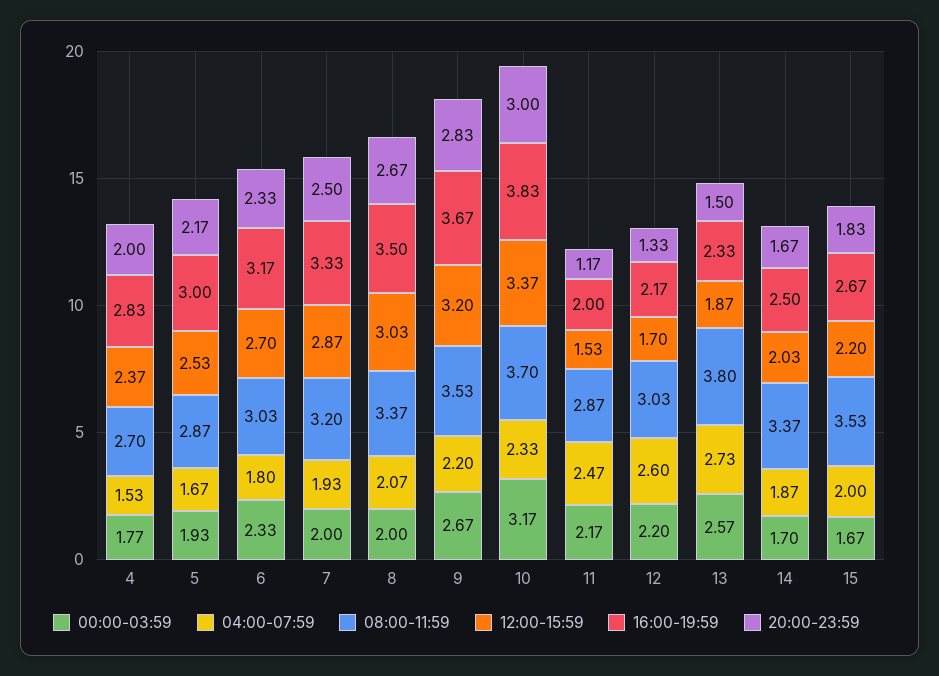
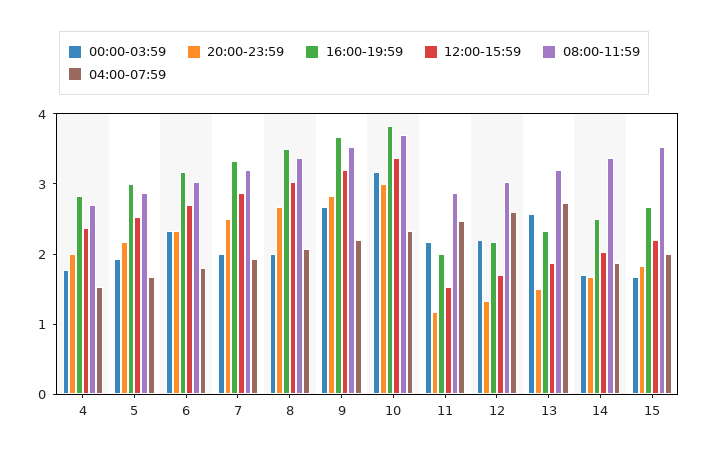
  {
    "00:00-03:59": {
      "4": 1.77,
      "5": 1.93,
      "6": 2.33,
      "7": 2,
      "8": 2,
      "9": 2.67,
      "10": 3.17,
      "11": 2.17,
      "12": 2.2,
      "13": 2.57,
      "14": 1.7,
      "15": 1.67
    },
    "04:00-07:59": {
      "4": 1.53,
      "5": 1.67,
      "6": 1.8,
      "7": 1.93,
      "8": 2.07,
      "9": 2.2,
      "10": 2.33,
      "11": 2.47,
      "12": 2.6,
      "13": 2.73,
      "14": 1.87,
      "15": 2
    },
    "08:00-11:59": {
      "4": 2.7,
      "5": 2.87,
      "6": 3.03,
      "7": 3.2,
      "8": 3.37,
      "9": 3.53,
      "10": 3.7,
      "11": 2.87,
      "12": 3.03,
-     "13": 3.8,
+     "13": 3.2,
      "14": 3.37,
      "15": 3.53
    },
    "12:00-15:59": {
      "4": 2.37,
      "5": 2.53,
      "6": 2.7,
      "7": 2.87,
      "8": 3.03,
      "9": 3.2,
      "10": 3.37,
      "11": 1.53,
      "12": 1.7,
      "13": 1.87,
      "14": 2.03,
      "15": 2.2
    },
    "16:00-19:59": {
      "4": 2.83,
      "5": 3,
      "6": 3.17,
      "7": 3.33,
      "8": 3.5,
      "9": 3.67,
      "10": 3.83,
      "11": 2,
      "12": 2.17,
      "13": 2.33,
      "14": 2.5,
      "15": 2.67
    },
    "20:00-23:59": {
      "4": 2,
      "5": 2.17,
      "6": 2.33,
      "7": 2.5,
      "8": 2.67,
      "9": 2.83,
      "10": 3,
      "11": 1.17,
      "12": 1.33,
      "13": 1.5,
      "14": 1.67,
      "15": 1.83
    }
  }

